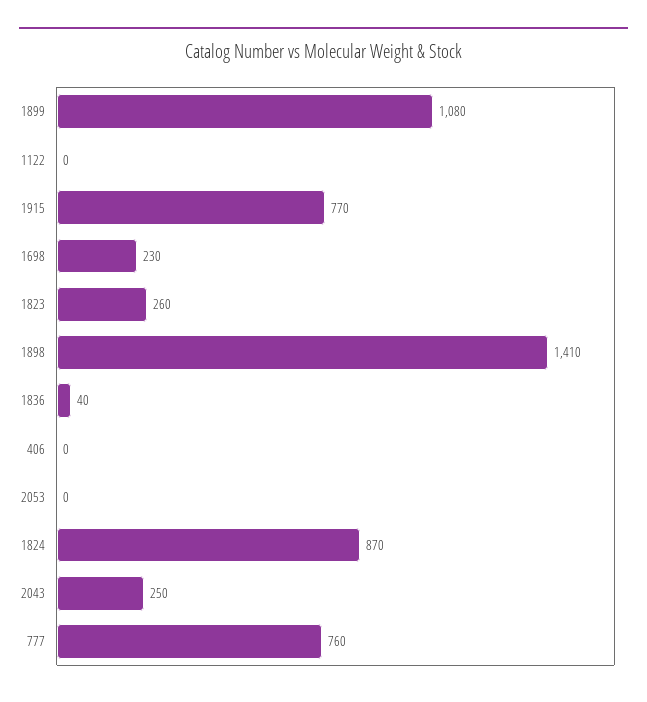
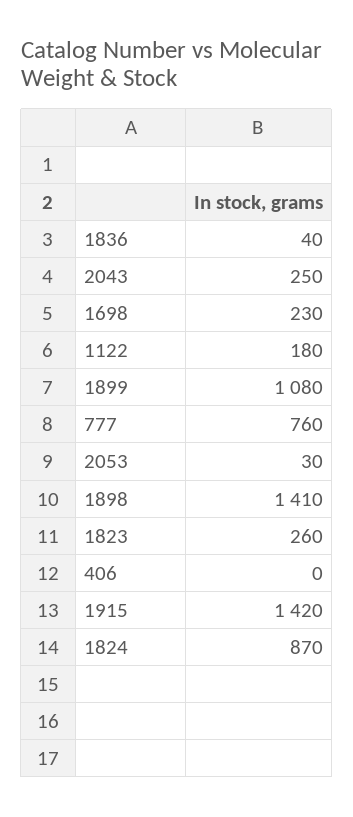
  {
    "1899": 1080,
-   "1122": 0,
+   "1122": 180,
-   "1915": 770,
+   "1915": 1420,
    "1698": 230,
    "1823": 260,
    "1898": 1410,
    "1836": 40,
    "406": 0,
-   "2053": 0,
+   "2053": 30,
    "1824": 870,
    "2043": 250,
    "777": 760
  }

